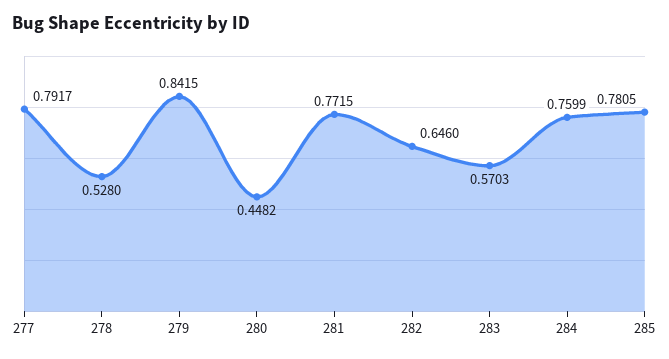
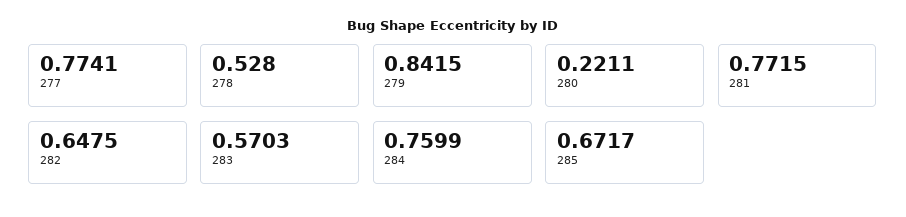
  {
-   "277": 0.7917,
+   "277": 0.7741,
    "278": 0.528,
    "279": 0.8415,
-   "280": 0.4482,
+   "280": 0.2211,
    "281": 0.7715,
-   "282": 0.646,
+   "282": 0.6475,
    "283": 0.5703,
    "284": 0.7599,
-   "285": 0.7805
+   "285": 0.6717
  }

